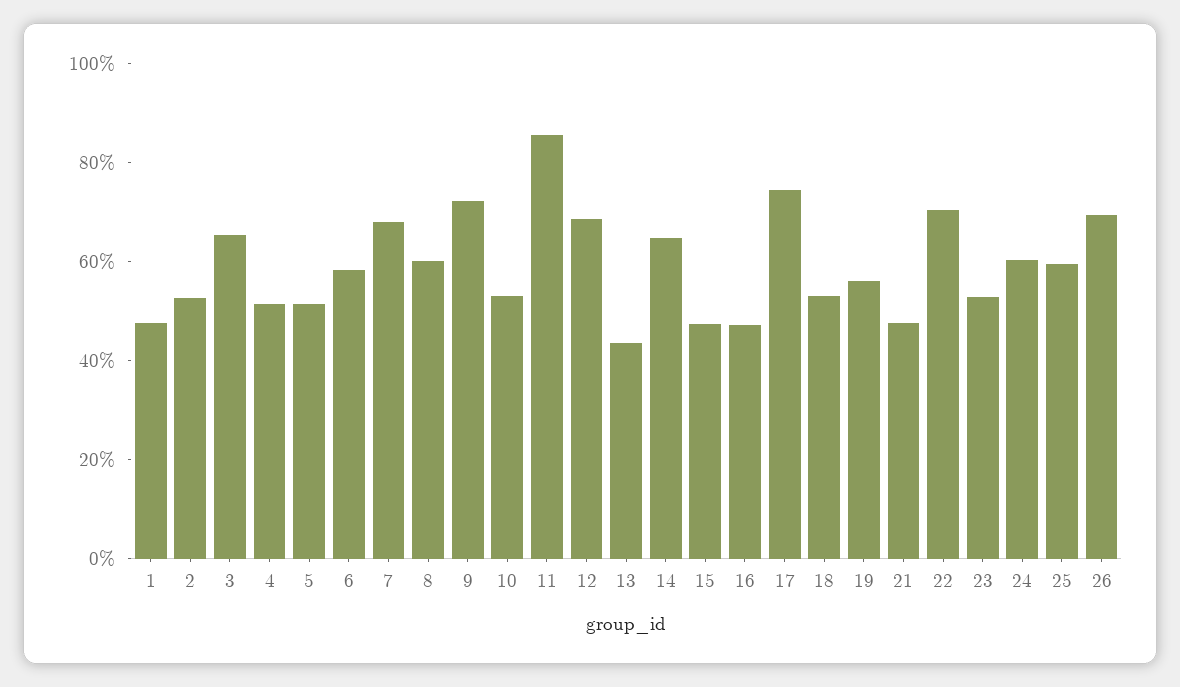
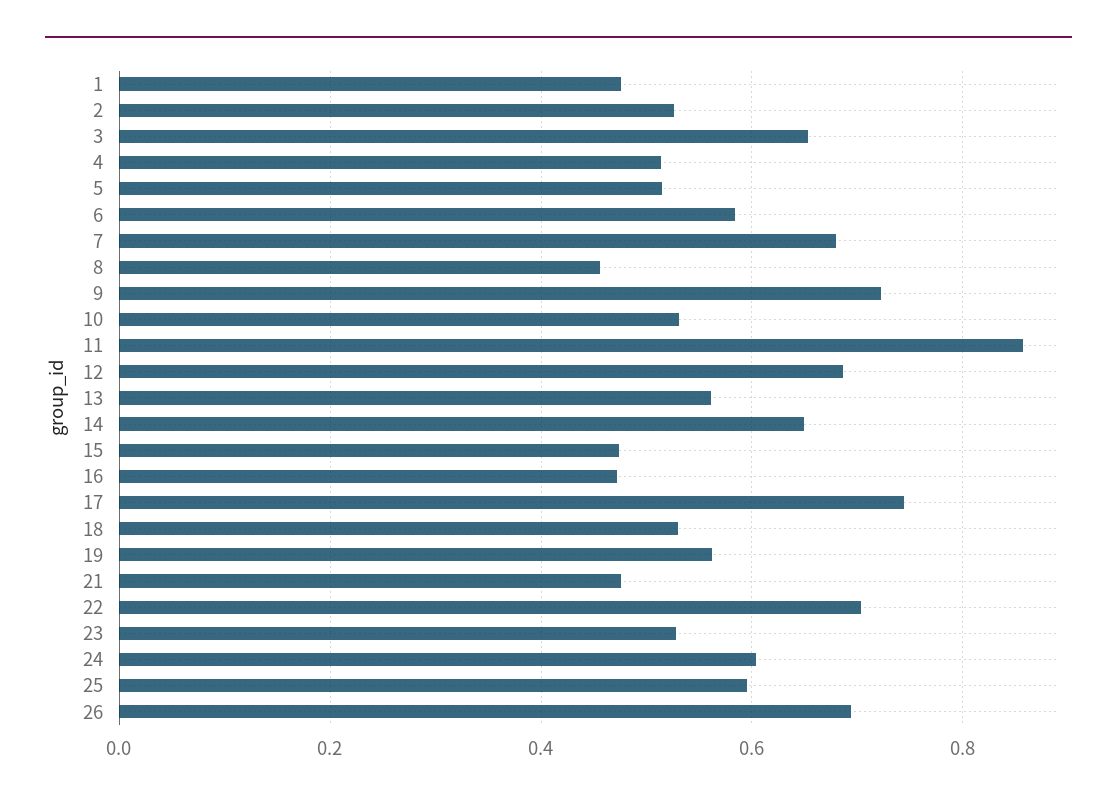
  {
    "1": 0.48,
    "2": 0.52,
    "3": 0.66,
    "4": 0.52,
    "5": 0.52,
    "6": 0.58,
    "7": 0.68,
-   "8": 0.6,
+   "8": 0.46,
    "9": 0.72,
    "10": 0.54,
    "11": 0.86,
    "12": 0.68,
-   "13": 0.45,
+   "13": 0.56,
    "14": 0.64,
    "15": 0.48,
    "16": 0.48,
    "17": 0.74,
    "18": 0.54,
    "19": 0.56,
    "21": 0.48,
    "22": 0.7,
    "23": 0.52,
    "24": 0.6,
    "25": 0.6,
    "26": 0.7
  }

